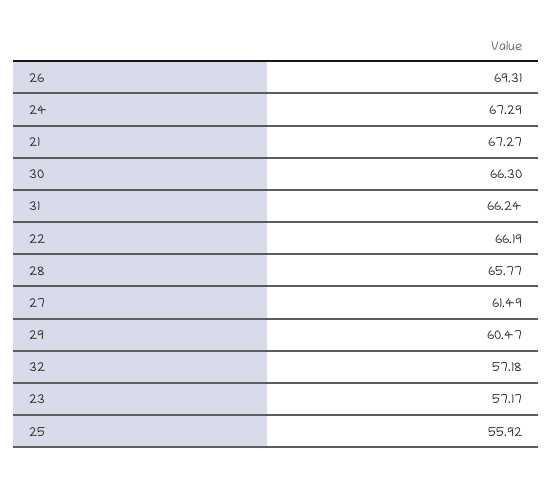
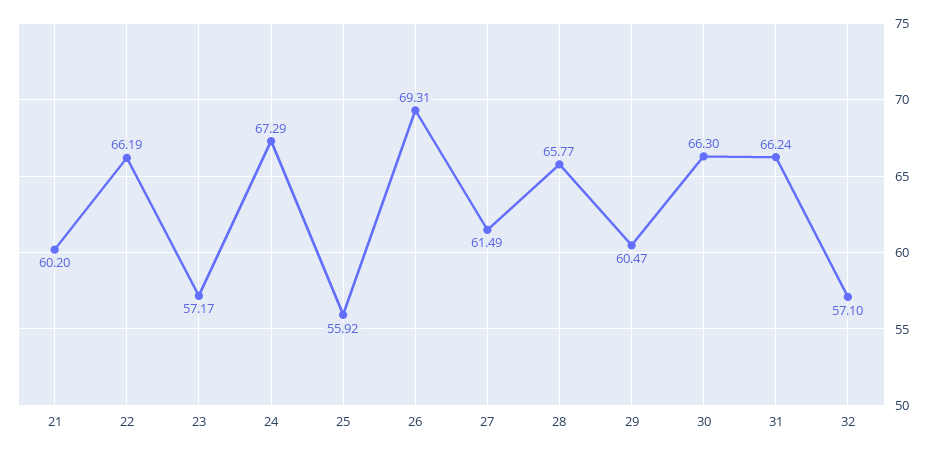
  {
    "26": 69.31,
    "24": 67.29,
-   "21": 67.27,
+   "21": 60.2,
    "30": 66.3,
    "31": 66.24,
    "22": 66.19,
    "28": 65.77,
    "27": 61.49,
    "29": 60.47,
-   "32": 57.18,
+   "32": 57.1,
    "23": 57.17,
    "25": 55.92
  }

